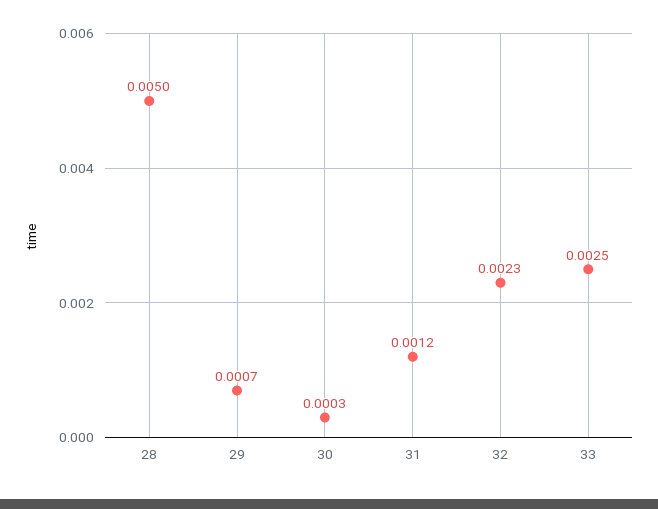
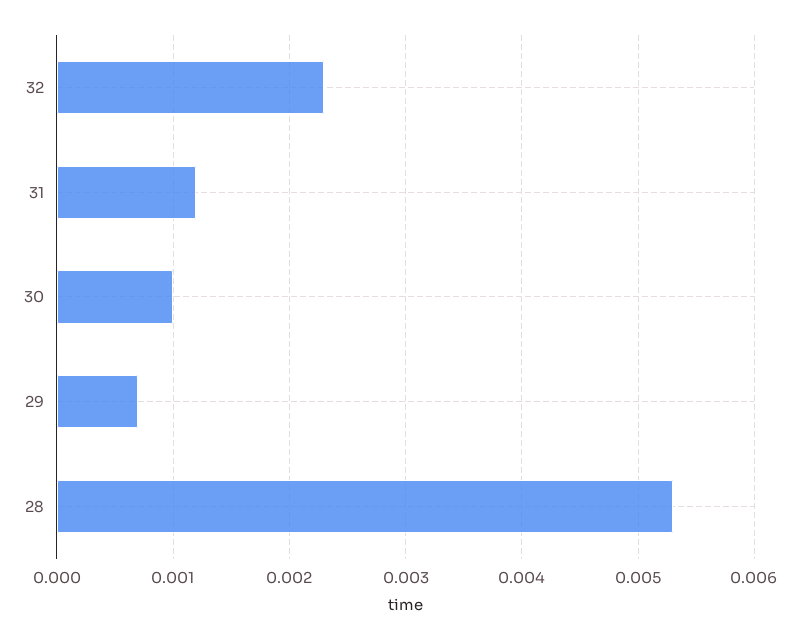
  {
-   "28": 0.005,
+   "28": 0.0053,
    "29": 0.0007,
-   "30": 0.0003,
+   "30": 0.001,
    "31": 0.0012,
-   "32": 0.0023,
+   "32": 0.0023
-   "33": 0.0025
  }

